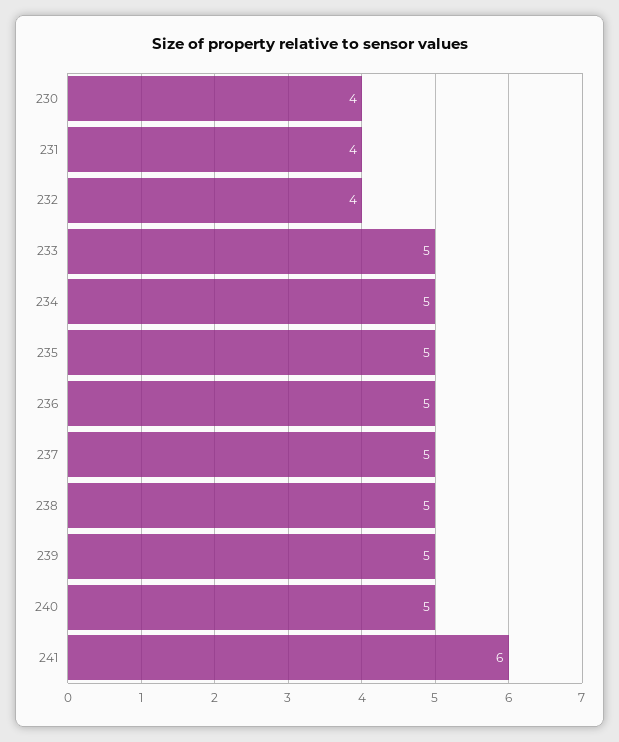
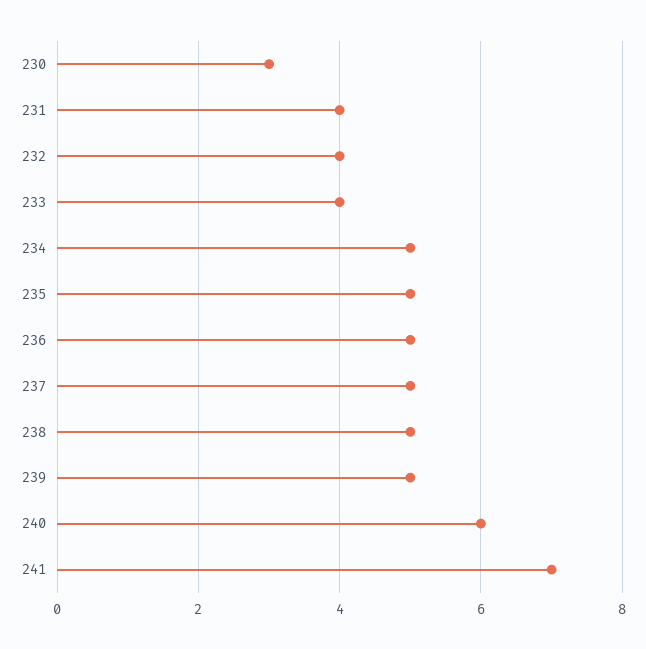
  {
-   "230": 4,
+   "230": 3,
    "231": 4,
    "232": 4,
-   "233": 5,
+   "233": 4,
    "234": 5,
    "235": 5,
    "236": 5,
    "237": 5,
    "238": 5,
    "239": 5,
-   "240": 5,
+   "240": 6,
-   "241": 6
+   "241": 7
  }

